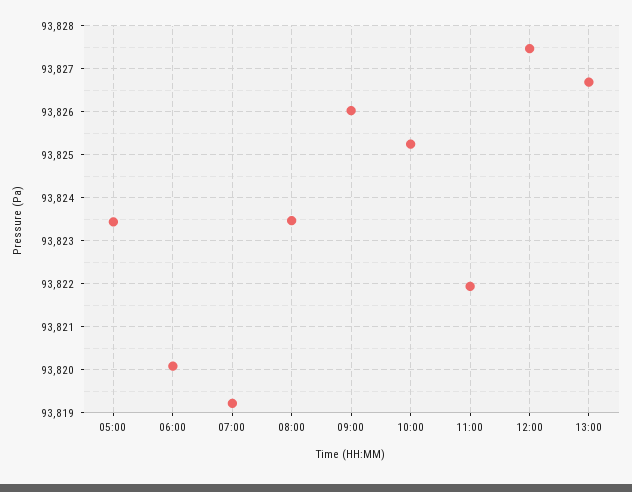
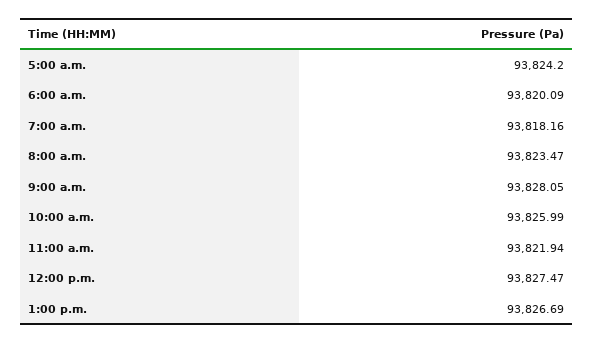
  {
-   "05:00": 93823.4,
+   "05:00": 93824.2,
    "06:00": 93820.09,
-   "07:00": 93819.2,
+   "07:00": 93818.16,
    "08:00": 93823.47,
-   "09:00": 93826,
+   "09:00": 93828.05,
-   "10:00": 93825.2,
+   "10:00": 93825.99,
    "11:00": 93821.94,
    "12:00": 93827.47,
    "13:00": 93826.69
  }

